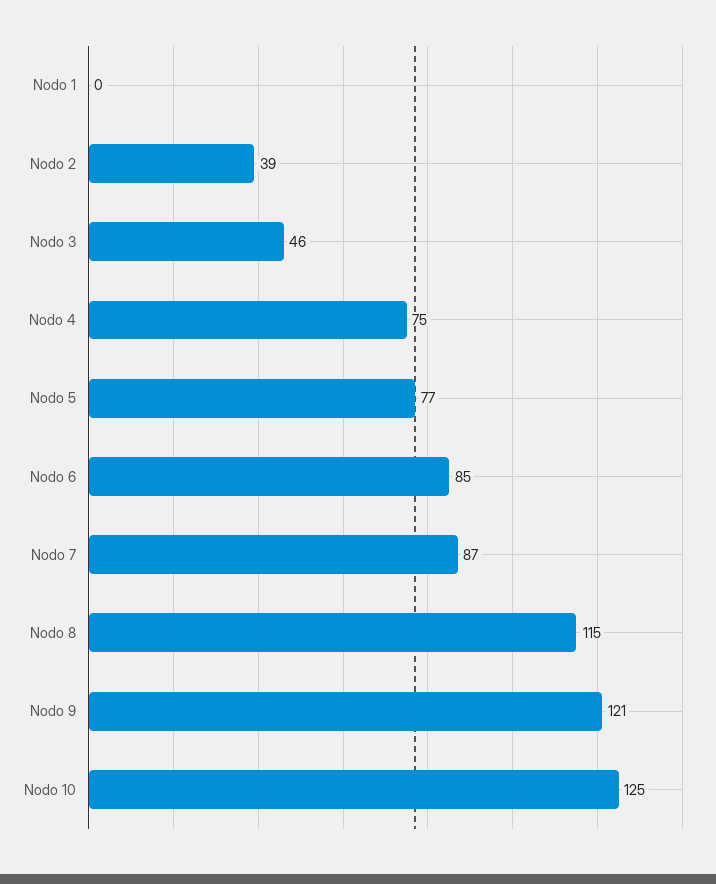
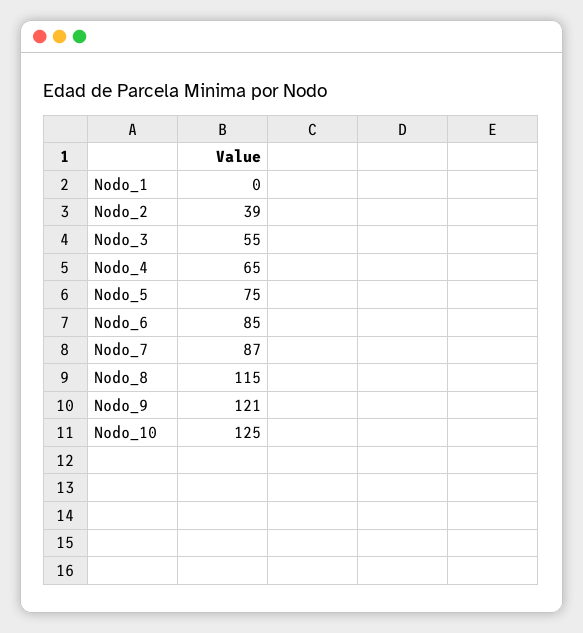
  {
    "Nodo 1": 0,
    "Nodo 2": 39,
-   "Nodo 3": 46,
+   "Nodo 3": 55,
-   "Nodo 4": 75,
+   "Nodo 4": 65,
-   "Nodo 5": 77,
+   "Nodo 5": 75,
    "Nodo 6": 85,
    "Nodo 7": 87,
    "Nodo 8": 115,
    "Nodo 9": 121,
    "Nodo 10": 125
  }

